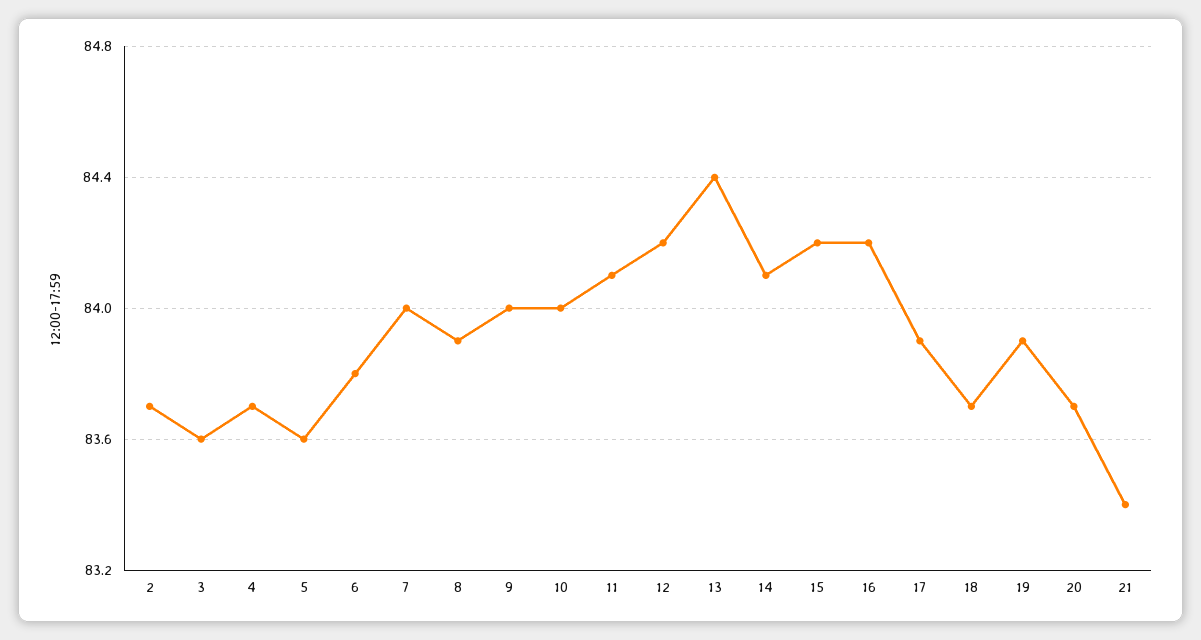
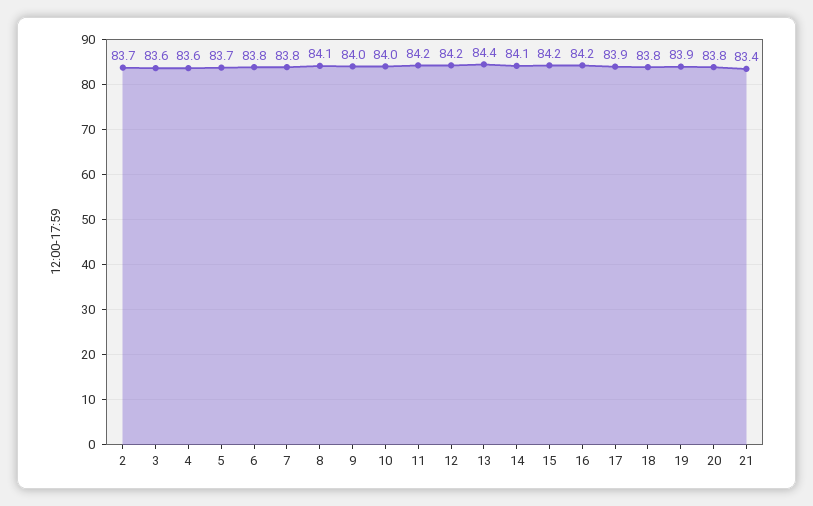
  {
    "2": 83.7,
    "3": 83.6,
-   "4": 83.7,
+   "4": 83.6,
-   "5": 83.6,
+   "5": 83.7,
    "6": 83.8,
-   "7": 84,
+   "7": 83.8,
-   "8": 83.9,
+   "8": 84.1,
    "9": 84,
    "10": 84,
-   "11": 84.1,
+   "11": 84.2,
    "12": 84.2,
    "13": 84.4,
    "14": 84.1,
    "15": 84.2,
    "16": 84.2,
    "17": 83.9,
-   "18": 83.7,
+   "18": 83.8,
    "19": 83.9,
-   "20": 83.7,
+   "20": 83.8,
    "21": 83.4
  }

